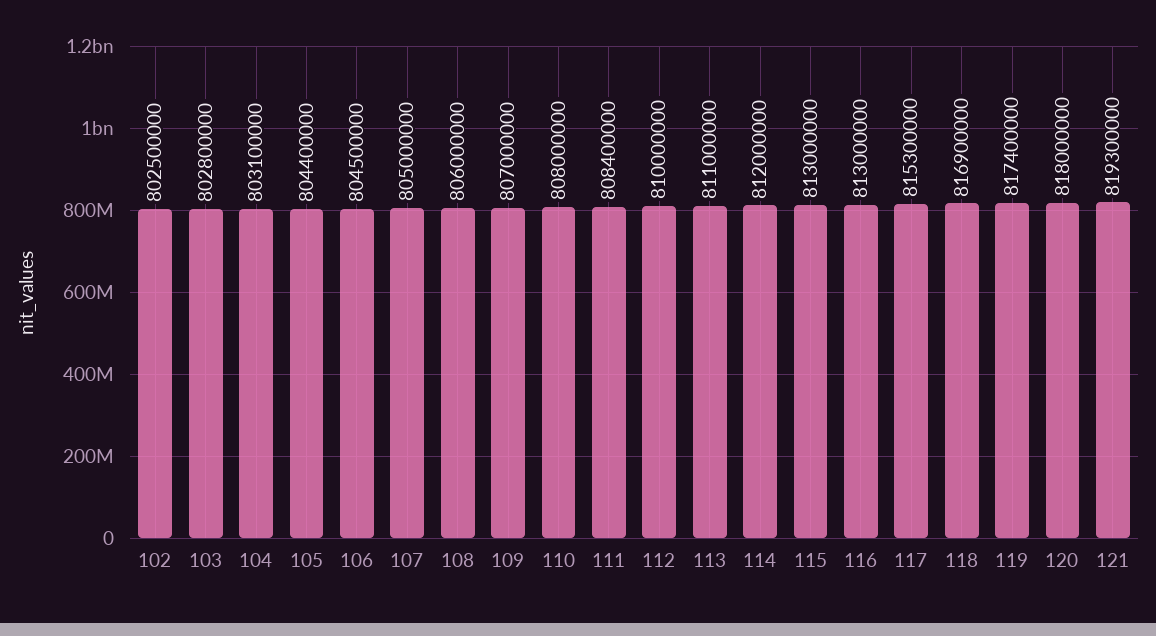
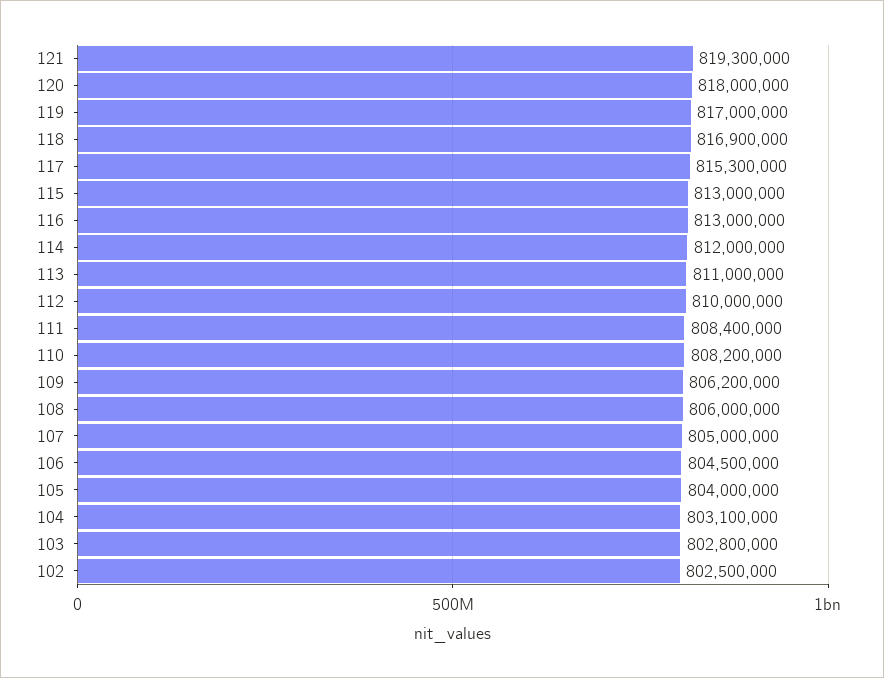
  {
    "102": 802500000,
    "103": 802800000,
    "104": 803100000,
-   "105": 804400000,
+   "105": 804000000,
    "106": 804500000,
    "107": 805000000,
    "108": 806000000,
-   "109": 807000000,
+   "109": 806200000,
-   "110": 808000000,
+   "110": 808200000,
    "111": 808400000,
    "112": 810000000,
    "113": 811000000,
    "114": 812000000,
    "115": 813000000,
    "116": 813000000,
    "117": 815300000,
    "118": 816900000,
-   "119": 817400000,
+   "119": 817000000,
    "120": 818000000,
    "121": 819300000
  }

